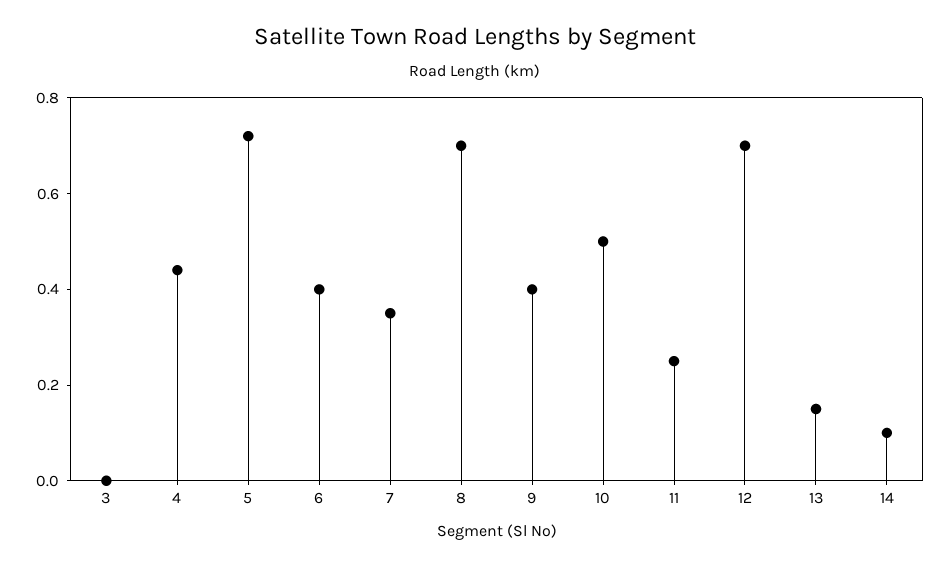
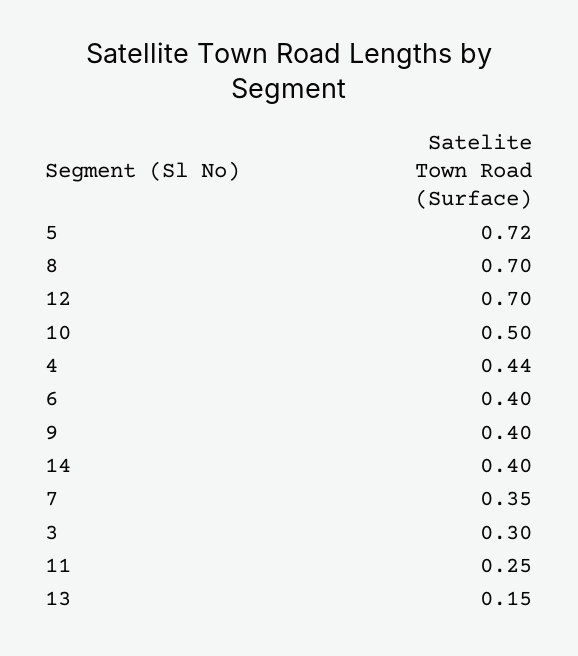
  {
-   "3": 0,
+   "3": 0.3,
    "4": 0.44,
    "5": 0.72,
    "6": 0.4,
    "7": 0.35,
    "8": 0.7,
    "9": 0.4,
    "10": 0.5,
    "11": 0.25,
    "12": 0.7,
    "13": 0.15,
-   "14": 0.1
+   "14": 0.4
  }

